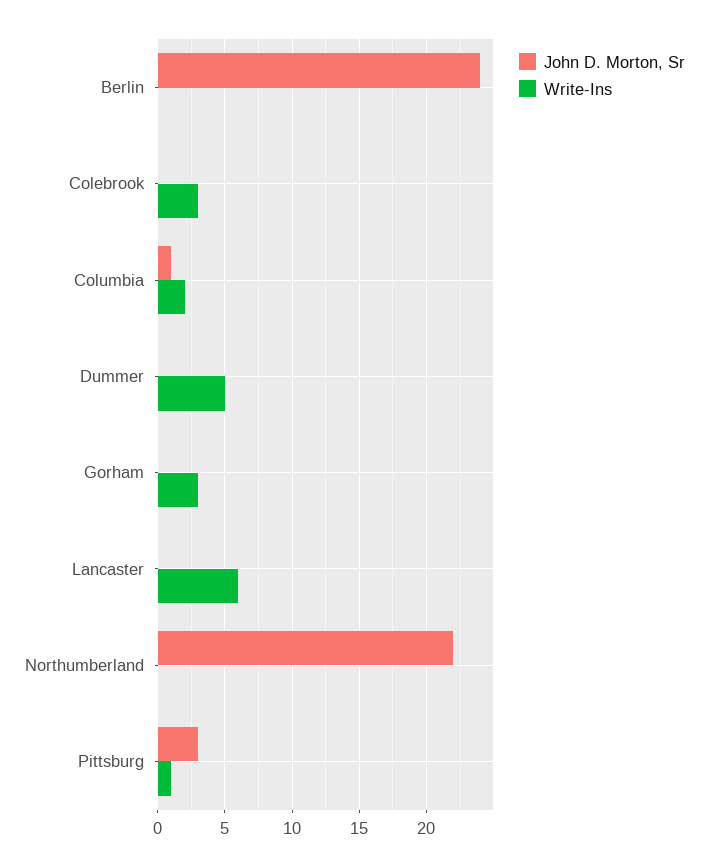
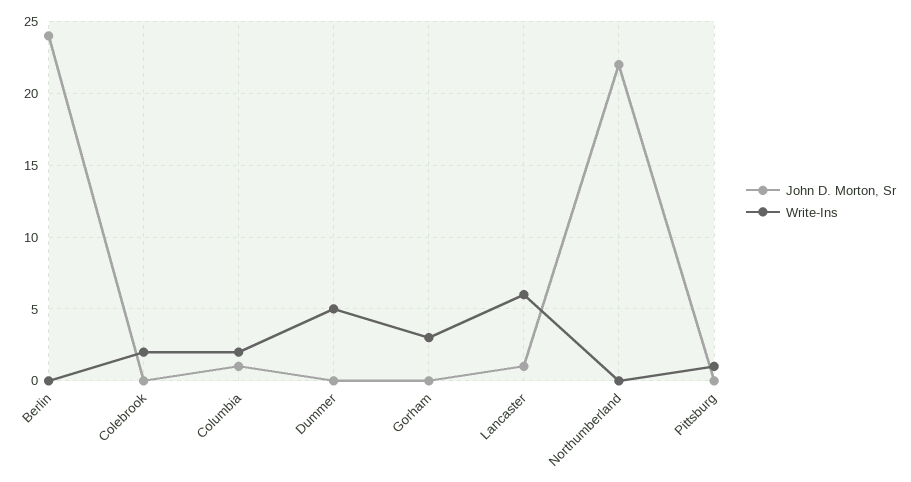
  {
    "John D. Morton, Sr": {
      "Berlin": 24,
      "Colebrook": 0,
      "Columbia": 1,
      "Dummer": 0,
      "Gorham": 0,
-     "Lancaster": 0,
+     "Lancaster": 1,
      "Northumberland": 22,
-     "Pittsburg": 3
+     "Pittsburg": 0
    },
    "Write-Ins": {
      "Berlin": 0,
-     "Colebrook": 3,
+     "Colebrook": 2,
      "Columbia": 2,
      "Dummer": 5,
      "Gorham": 3,
      "Lancaster": 6,
      "Northumberland": 0,
      "Pittsburg": 1
    }
  }

